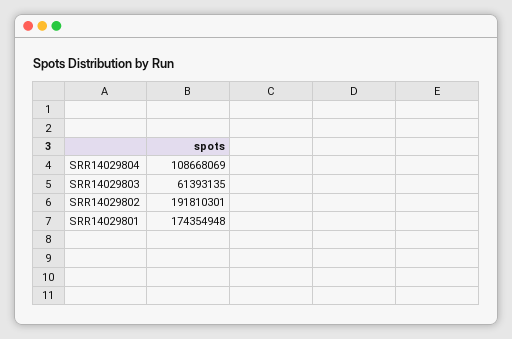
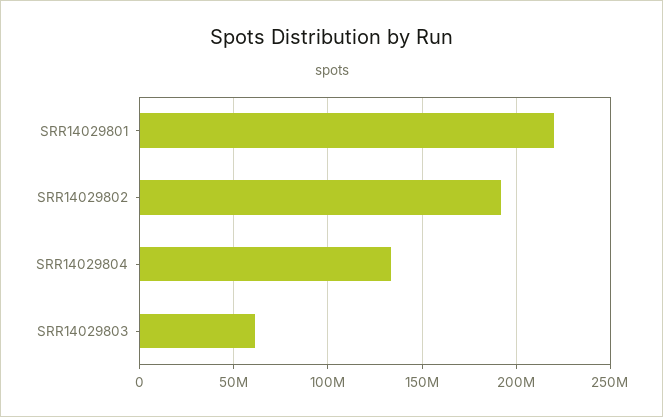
  {
-   "SRR14029804": 108668069,
+   "SRR14029804": 135000000,
    "SRR14029803": 61393135,
    "SRR14029802": 191810301,
-   "SRR14029801": 174354948
+   "SRR14029801": 220000000
  }

